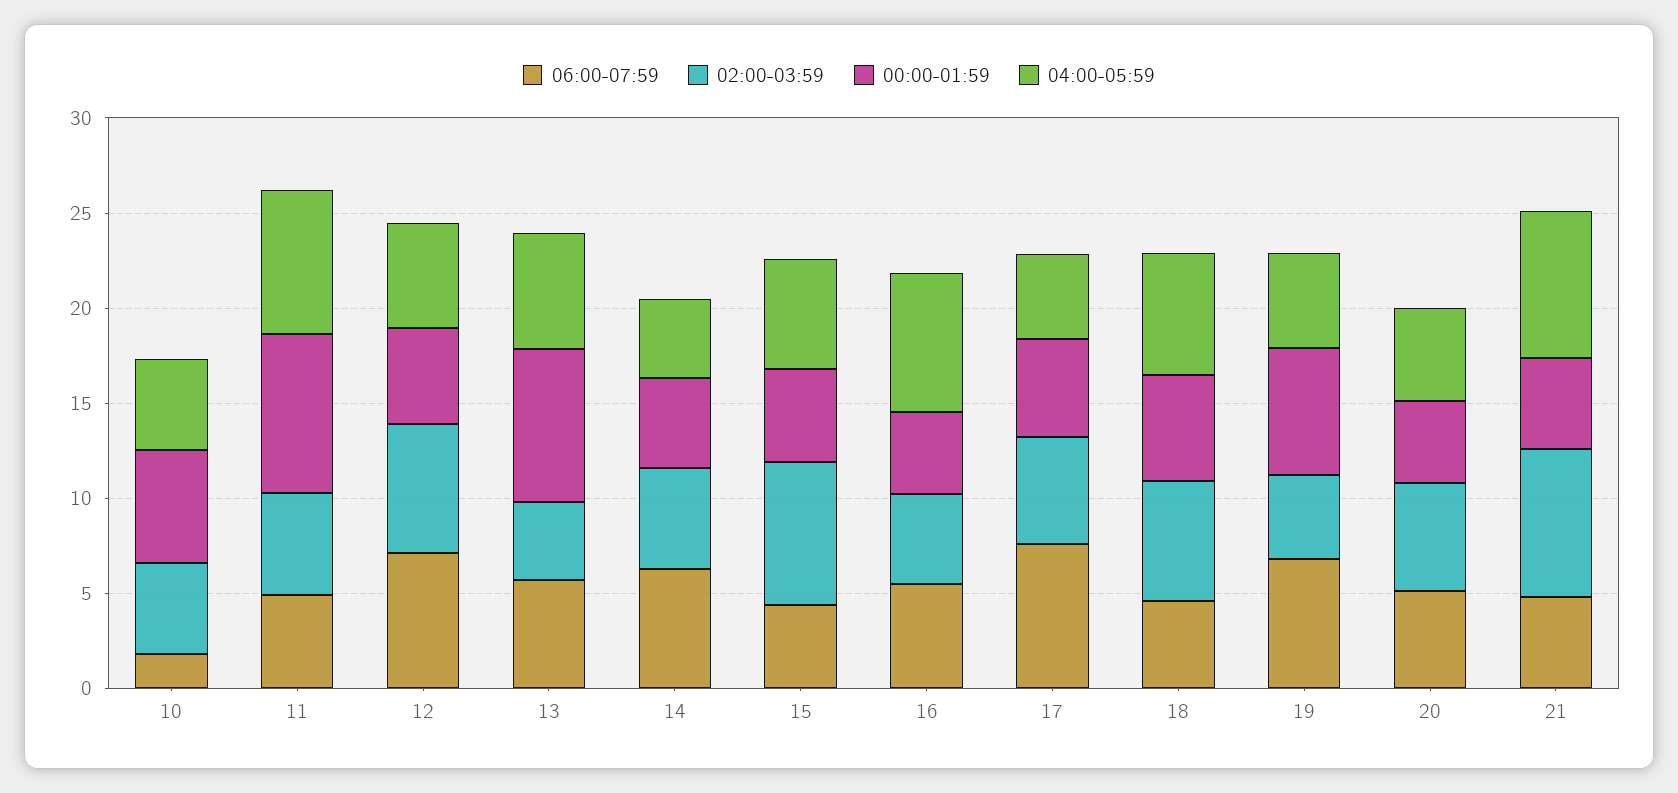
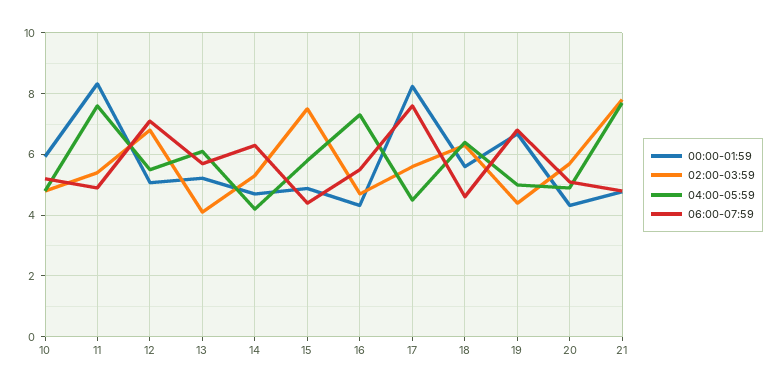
  {
    "06:00-07:59": {
-     "10": 2,
+     "10": 5.2,
      "11": 5,
      "12": 7.2,
      "13": 5.8,
      "14": 6.4,
      "15": 4.4,
      "16": 5.6,
      "17": 7.6,
      "18": 4.6,
      "19": 6.8,
      "20": 5.2,
      "21": 4.8
    },
    "02:00-03:59": {
      "10": 4.8,
      "11": 5.4,
      "12": 6.8,
      "13": 4.2,
      "14": 5.4,
      "15": 7.6,
      "16": 4.8,
      "17": 5.6,
      "18": 6.4,
      "19": 4.4,
      "20": 5.8,
      "21": 7.8
    },
    "00:00-01:59": {
      "10": 6,
      "11": 8.4,
      "12": 5,
-     "13": 8,
+     "13": 5.2,
      "14": 4.8,
      "15": 4.8,
      "16": 4.4,
-     "17": 5,
+     "17": 8.2,
      "18": 5.6,
      "19": 6.6,
      "20": 4.4,
      "21": 4.8
    },
    "04:00-05:59": {
      "10": 4.8,
      "11": 7.6,
      "12": 5.6,
      "13": 6.2,
      "14": 4.2,
      "15": 5.8,
      "16": 7.4,
      "17": 4.6,
      "18": 6.4,
      "19": 5,
      "20": 5,
      "21": 7.8
    }
  }

